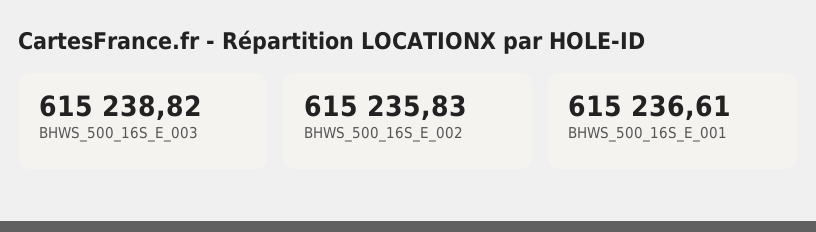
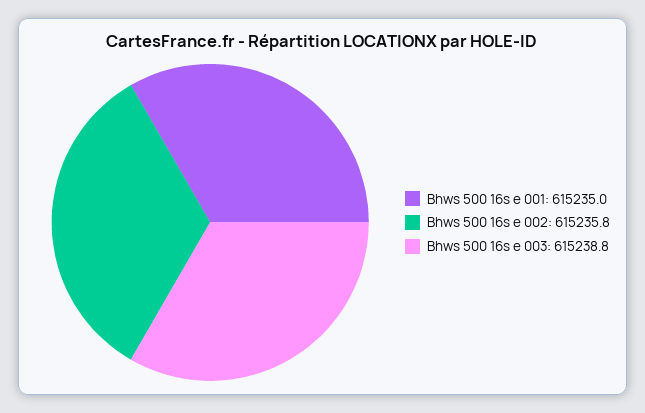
  {
    "BHWS_500_16S_E_003": 615238.82,
    "BHWS_500_16S_E_002": 615235.83,
-   "BHWS_500_16S_E_001": 615236.61
+   "BHWS_500_16S_E_001": 615235
  }

